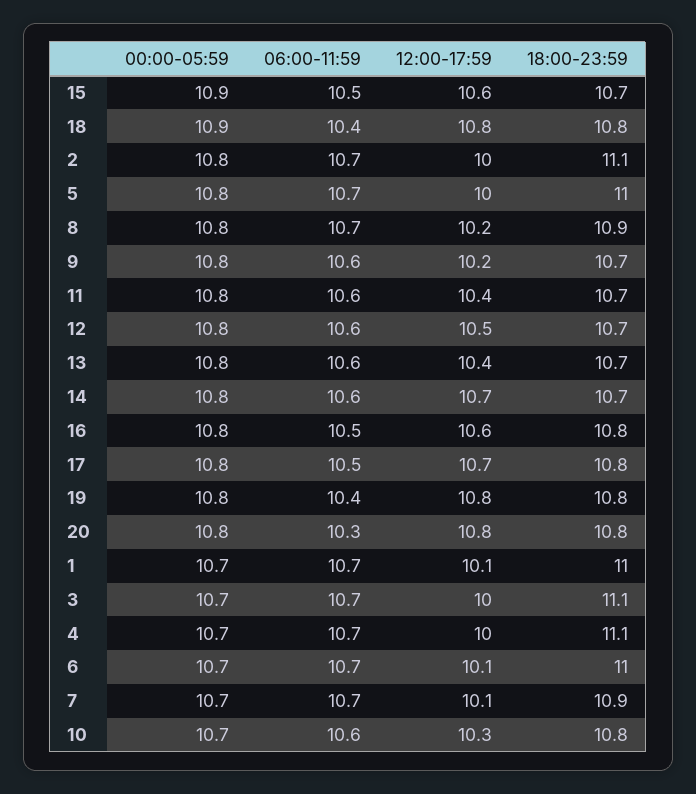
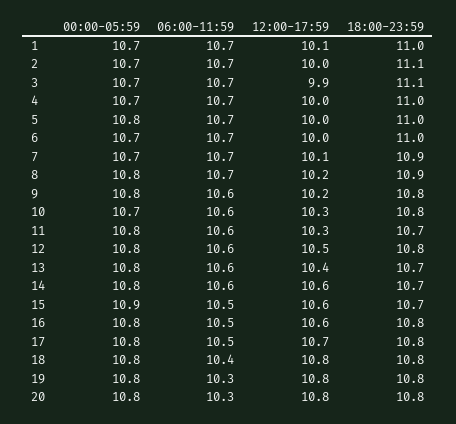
  {
    "00:00-05:59": {
      "15": 10.9,
-     "18": 10.9,
+     "18": 10.8,
-     "2": 10.8,
+     "2": 10.7,
      "5": 10.8,
      "8": 10.8,
      "9": 10.8,
      "11": 10.8,
      "12": 10.8,
      "13": 10.8,
      "14": 10.8,
      "16": 10.8,
      "17": 10.8,
      "19": 10.8,
      "20": 10.8,
      "1": 10.7,
      "3": 10.7,
      "4": 10.7,
      "6": 10.7,
      "7": 10.7,
      "10": 10.7
    },
    "06:00-11:59": {
      "15": 10.5,
      "18": 10.4,
      "2": 10.7,
      "5": 10.7,
      "8": 10.7,
      "9": 10.6,
      "11": 10.6,
      "12": 10.6,
      "13": 10.6,
      "14": 10.6,
      "16": 10.5,
      "17": 10.5,
-     "19": 10.4,
+     "19": 10.3,
      "20": 10.3,
      "1": 10.7,
      "3": 10.7,
      "4": 10.7,
      "6": 10.7,
      "7": 10.7,
      "10": 10.6
    },
    "12:00-17:59": {
      "15": 10.6,
      "18": 10.8,
      "2": 10,
      "5": 10,
      "8": 10.2,
      "9": 10.2,
-     "11": 10.4,
+     "11": 10.3,
      "12": 10.5,
      "13": 10.4,
-     "14": 10.7,
+     "14": 10.6,
      "16": 10.6,
      "17": 10.7,
      "19": 10.8,
      "20": 10.8,
      "1": 10.1,
-     "3": 10,
+     "3": 9.9,
      "4": 10,
-     "6": 10.1,
+     "6": 10,
      "7": 10.1,
      "10": 10.3
    },
    "18:00-23:59": {
      "15": 10.7,
      "18": 10.8,
      "2": 11.1,
      "5": 11,
      "8": 10.9,
-     "9": 10.7,
+     "9": 10.8,
      "11": 10.7,
-     "12": 10.7,
+     "12": 10.8,
      "13": 10.7,
      "14": 10.7,
      "16": 10.8,
      "17": 10.8,
      "19": 10.8,
      "20": 10.8,
      "1": 11,
      "3": 11.1,
-     "4": 11.1,
+     "4": 11,
      "6": 11,
      "7": 10.9,
      "10": 10.8
    }
  }

